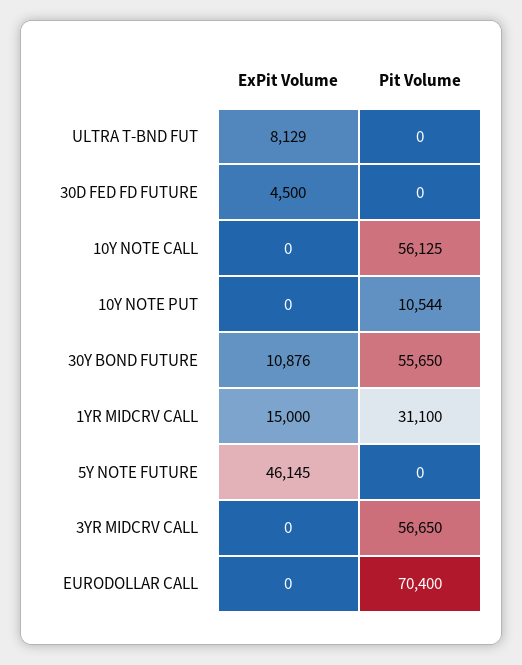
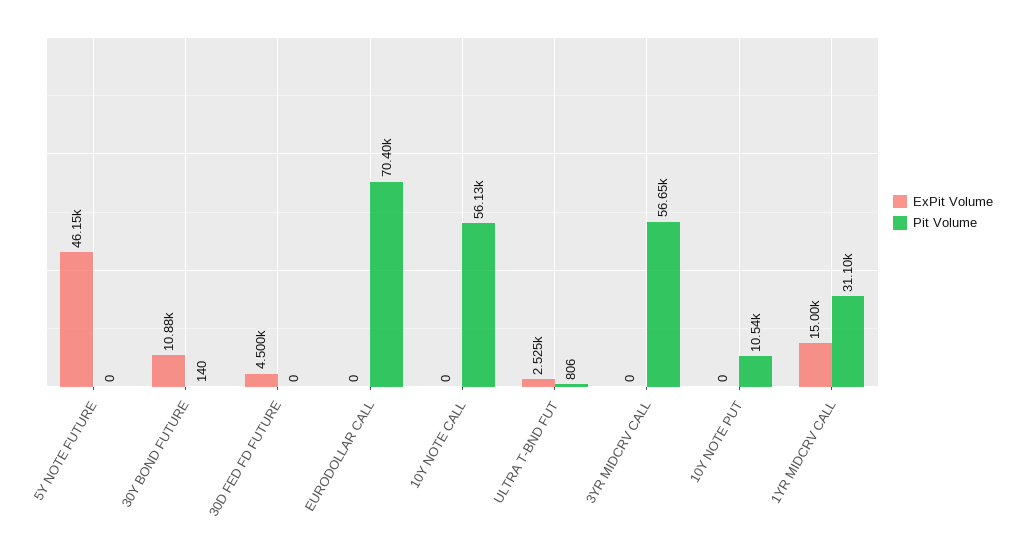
  {
    "ExPit Volume": {
-     "ULTRA T-BND FUT": 8129,
+     "ULTRA T-BND FUT": 2525,
      "30D FED FD FUTURE": 4500,
      "10Y NOTE CALL": 0,
      "10Y NOTE PUT": 0,
      "30Y BOND FUTURE": 10876,
      "1YR MIDCRV CALL": 15000,
      "5Y NOTE FUTURE": 46145,
      "3YR MIDCRV CALL": 0,
      "EURODOLLAR CALL": 0
    },
    "Pit Volume": {
-     "ULTRA T-BND FUT": 0,
+     "ULTRA T-BND FUT": 806,
      "30D FED FD FUTURE": 0,
      "10Y NOTE CALL": 56125,
      "10Y NOTE PUT": 10544,
-     "30Y BOND FUTURE": 55650,
+     "30Y BOND FUTURE": 140,
      "1YR MIDCRV CALL": 31100,
      "5Y NOTE FUTURE": 0,
      "3YR MIDCRV CALL": 56650,
      "EURODOLLAR CALL": 70400
    }
  }

